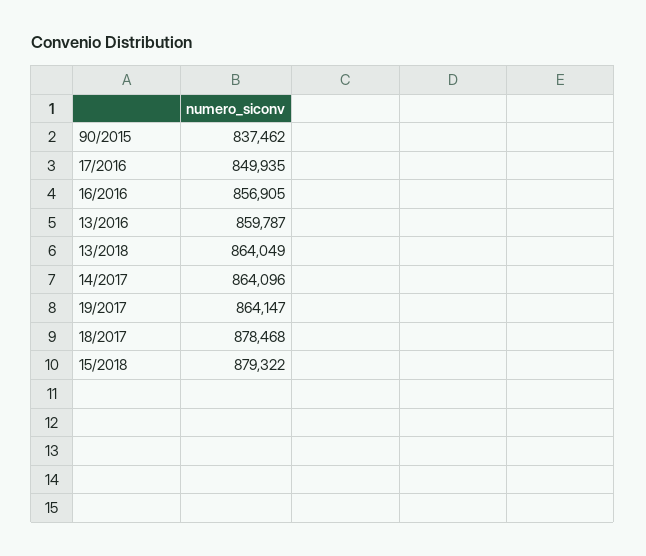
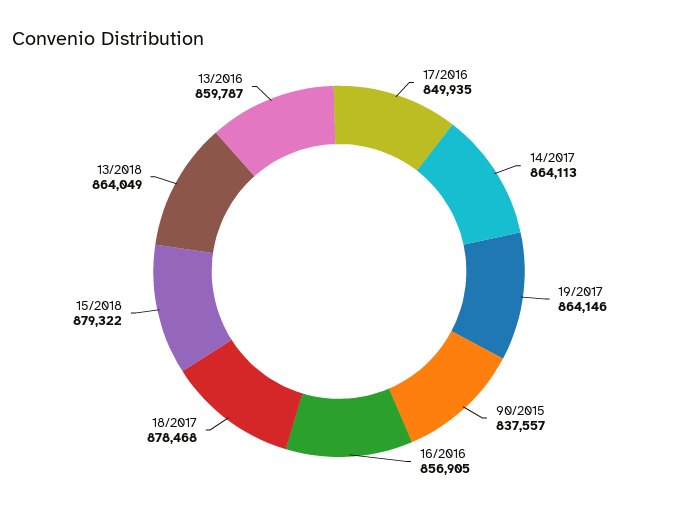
  {
-   "90/2015": 837462,
+   "90/2015": 837557,
    "17/2016": 849935,
    "16/2016": 856905,
    "13/2016": 859787,
    "13/2018": 864049,
-   "14/2017": 864096,
+   "14/2017": 864113,
-   "19/2017": 864147,
+   "19/2017": 864146,
    "18/2017": 878468,
    "15/2018": 879322
  }

